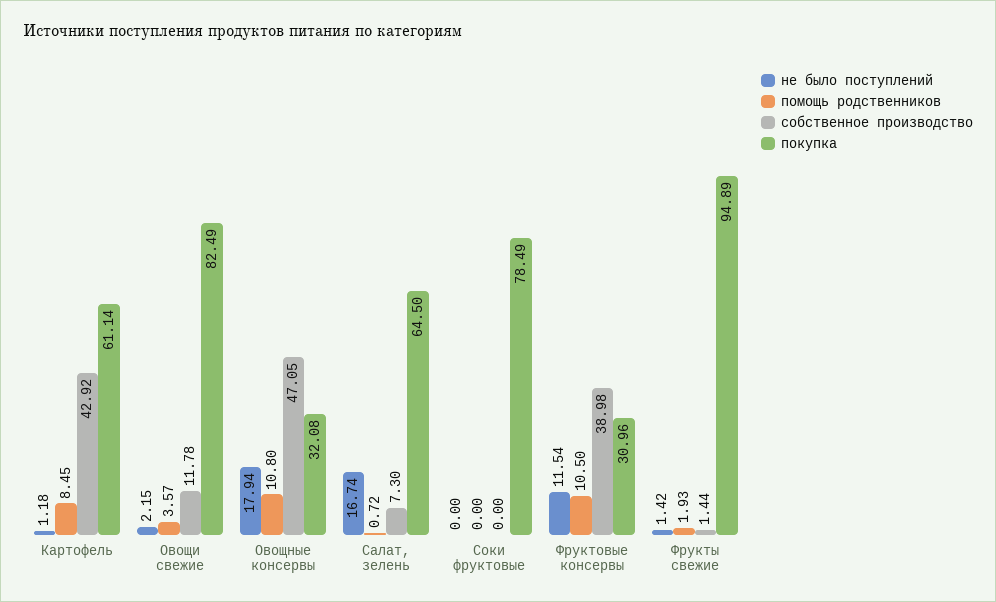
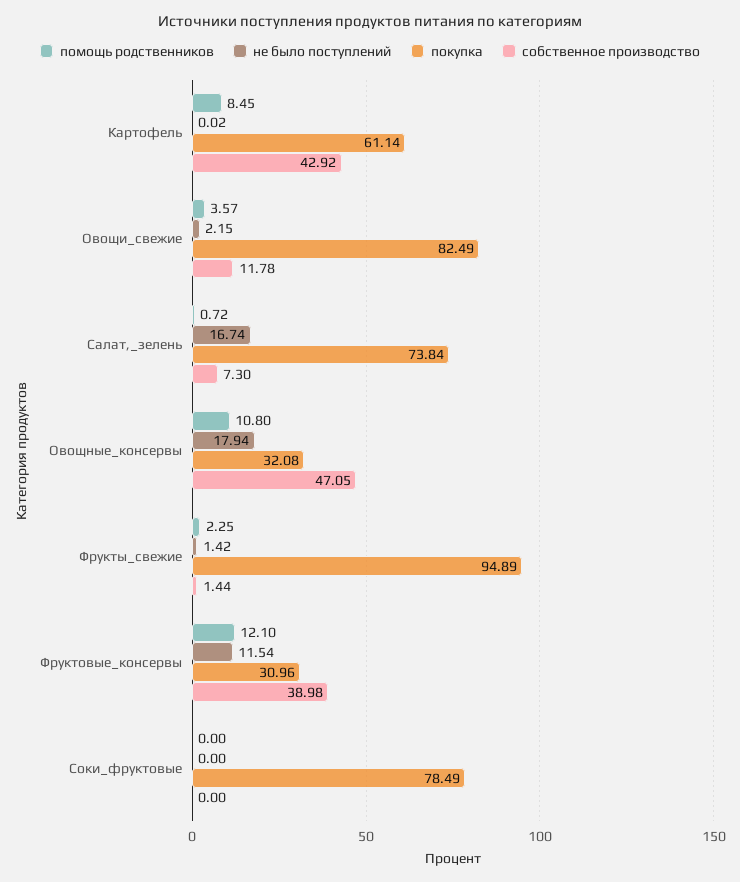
  {
    "не было поступлений": {
-     "Картофель": 1.18,
+     "Картофель": 0.02,
      "Овощи свежие": 2.15,
      "Овощные консервы": 17.94,
      "Салат, зелень": 16.74,
      "Соки фруктовые": 0,
      "Фруктовые консервы": 11.54,
      "Фрукты свежие": 1.42
    },
    "помощь родственников": {
      "Картофель": 8.45,
      "Овощи свежие": 3.57,
      "Овощные консервы": 10.8,
      "Салат, зелень": 0.72,
      "Соки фруктовые": 0,
-     "Фруктовые консервы": 10.5,
+     "Фруктовые консервы": 12.1,
-     "Фрукты свежие": 1.93
+     "Фрукты свежие": 2.25
    },
    "собственное производство": {
      "Картофель": 42.92,
      "Овощи свежие": 11.78,
      "Овощные консервы": 47.05,
      "Салат, зелень": 7.3,
      "Соки фруктовые": 0,
      "Фруктовые консервы": 38.98,
      "Фрукты свежие": 1.44
    },
    "покупка": {
      "Картофель": 61.14,
      "Овощи свежие": 82.49,
      "Овощные консервы": 32.08,
-     "Салат, зелень": 64.5,
+     "Салат, зелень": 73.84,
      "Соки фруктовые": 78.49,
      "Фруктовые консервы": 30.96,
      "Фрукты свежие": 94.89
    }
  }

